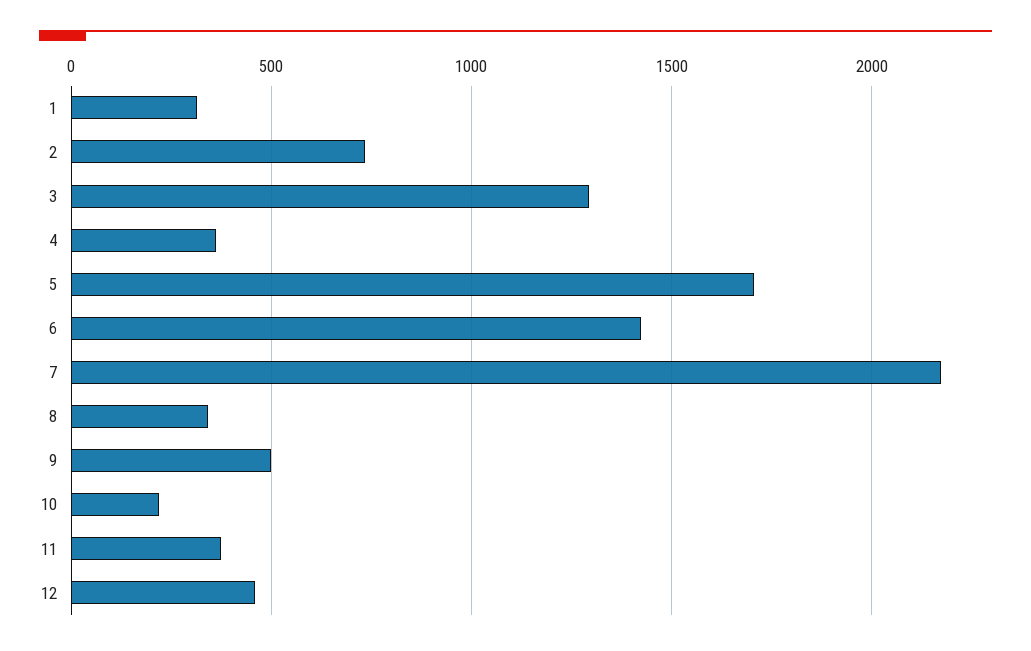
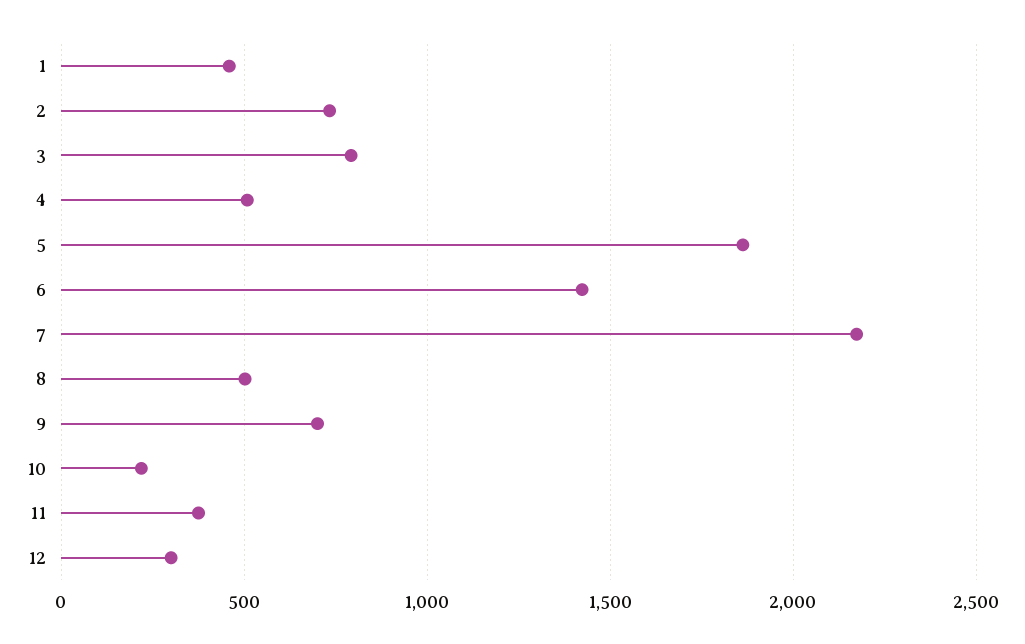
  {
-   "1": 300,
+   "1": 450,
    "2": 750,
-   "3": 1300,
+   "3": 800,
-   "4": 350,
+   "4": 500,
-   "5": 1700,
+   "5": 1850,
    "6": 1400,
    "7": 2150,
-   "8": 350,
+   "8": 500,
-   "9": 500,
+   "9": 700,
    "10": 200,
    "11": 400,
-   "12": 450
+   "12": 300
  }

